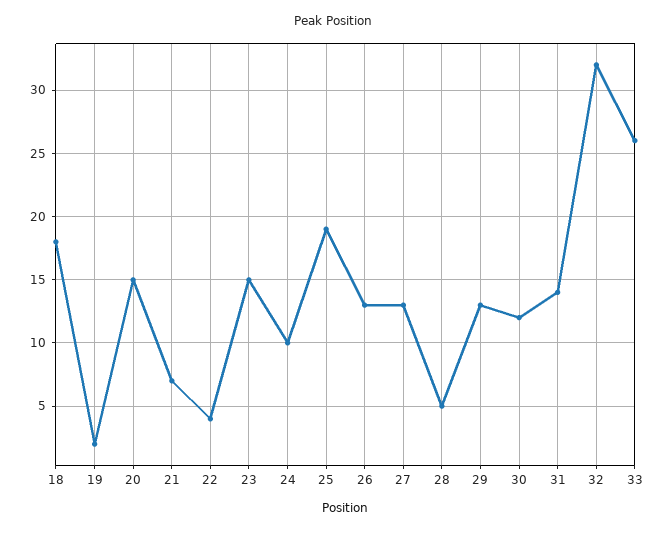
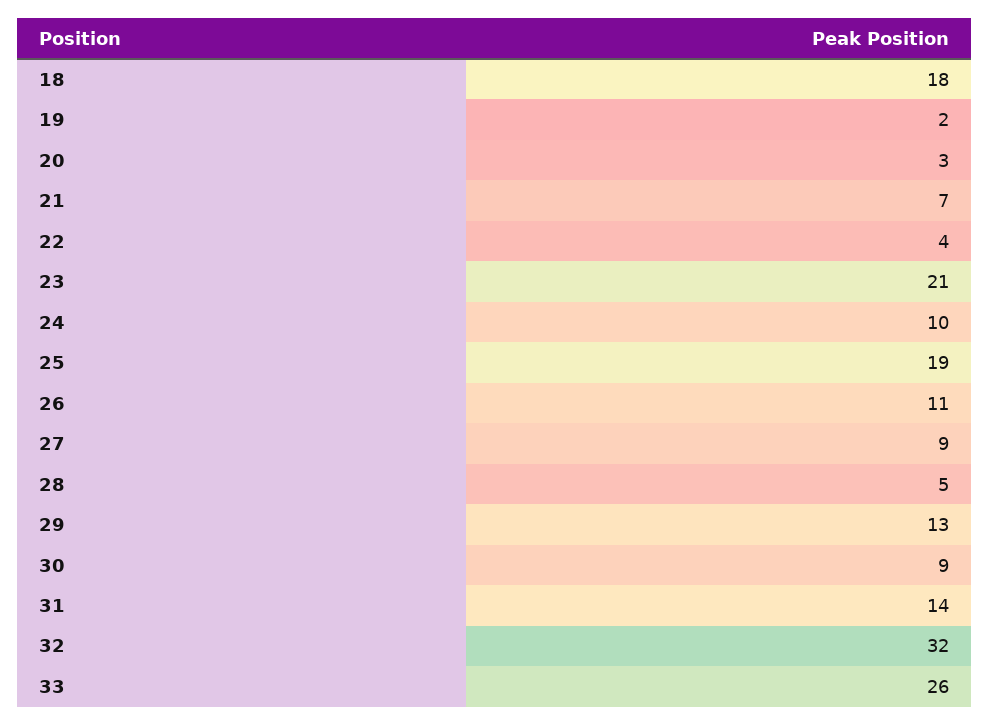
  {
    "18": 18,
    "19": 2,
-   "20": 15,
+   "20": 3,
    "21": 7,
    "22": 4,
-   "23": 15,
+   "23": 21,
    "24": 10,
    "25": 19,
-   "26": 13,
+   "26": 11,
-   "27": 13,
+   "27": 9,
    "28": 5,
    "29": 13,
-   "30": 12,
+   "30": 9,
    "31": 14,
    "32": 32,
    "33": 26
  }

